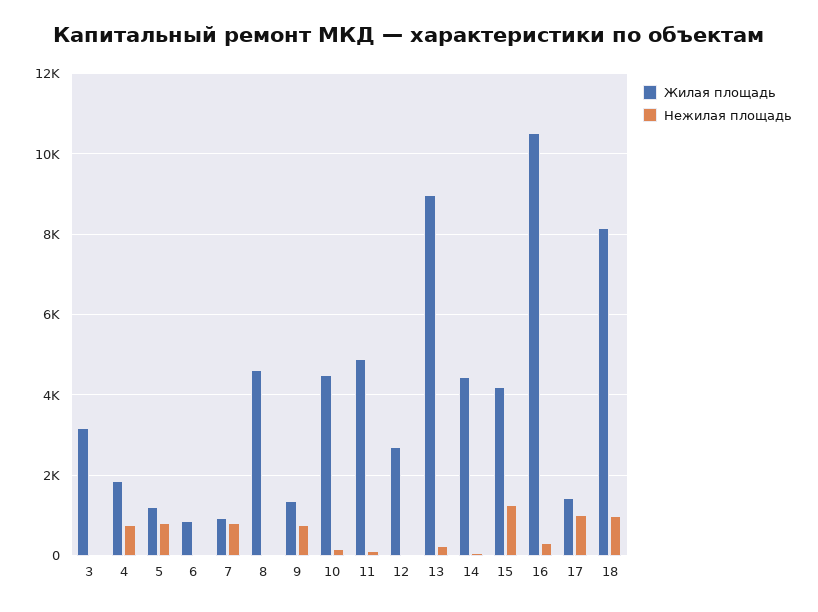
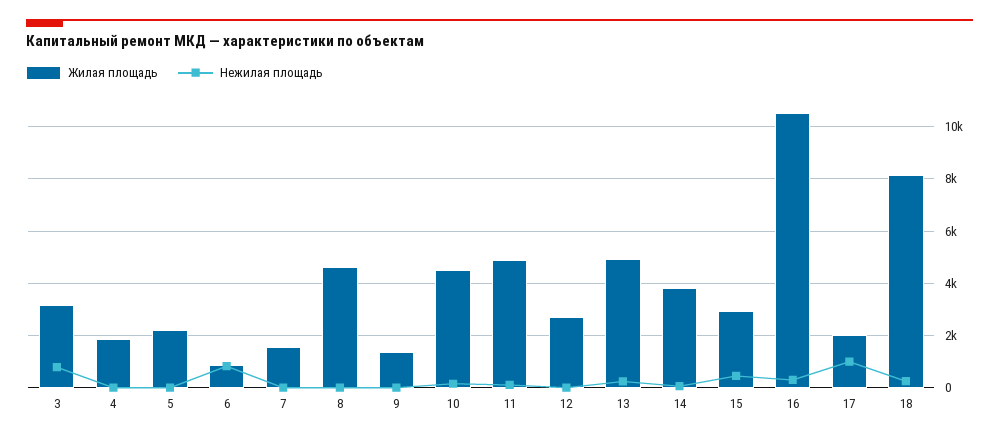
  {
    "Жилая площадь": {
      "3": 3200,
      "4": 1800,
-     "5": 1200,
+     "5": 2250,
      "6": 800,
-     "7": 1000,
+     "7": 1500,
      "8": 4600,
      "9": 1400,
      "10": 4600,
      "11": 4800,
      "12": 2800,
-     "13": 9000,
+     "13": 5000,
-     "14": 4400,
+     "14": 3750,
-     "15": 4200,
+     "15": 3000,
      "16": 10600,
-     "17": 1400,
+     "17": 2000,
      "18": 8200
    },
    "Нежилая площадь": {
-     "3": 0,
+     "3": 750,
-     "4": 800,
+     "4": 0,
-     "5": 800,
+     "5": 0,
-     "6": 0,
+     "6": 750,
-     "7": 800,
+     "7": 0,
      "8": 0,
-     "9": 800,
+     "9": 0,
      "10": 200,
      "11": 200,
      "12": 0,
      "13": 200,
      "14": 0,
-     "15": 1200,
+     "15": 500,
      "16": 200,
      "17": 1000,
-     "18": 1000
+     "18": 250
    }
  }

